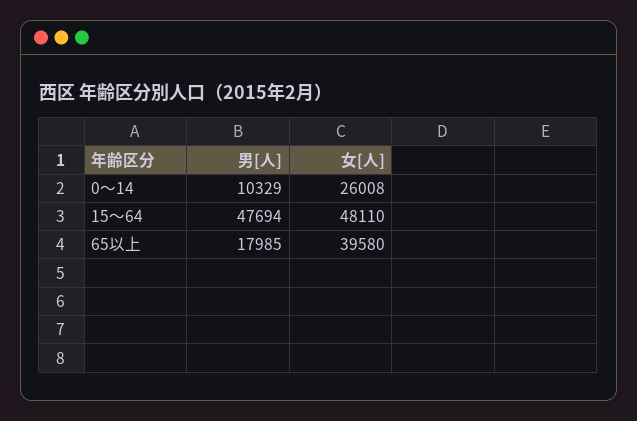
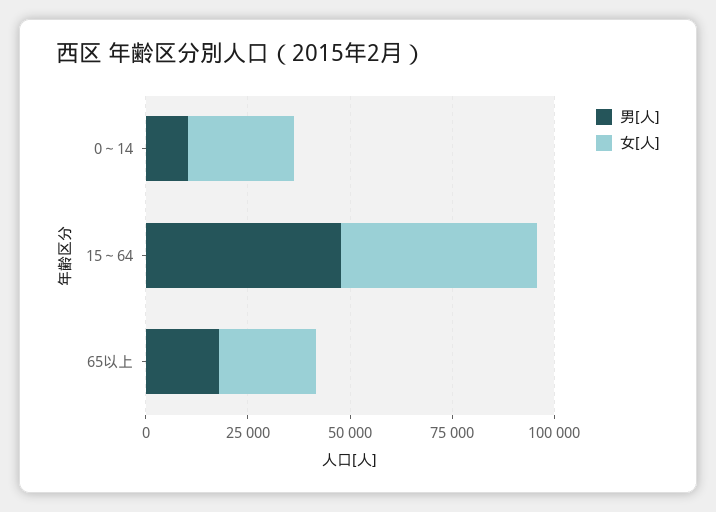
  {
    "男[人]": {
      "0～14": 10329,
      "15～64": 47694,
      "65以上": 17985
    },
    "女[人]": {
      "0～14": 26008,
      "15～64": 48110,
-     "65以上": 39580
+     "65以上": 25000
    }
  }

